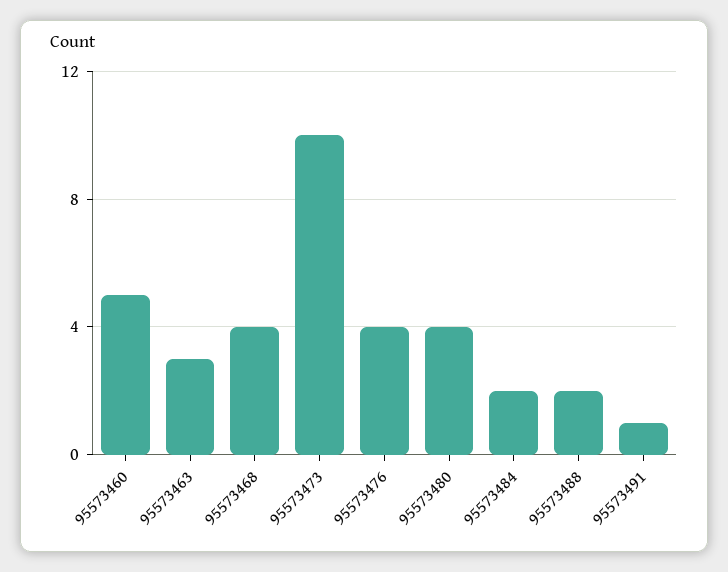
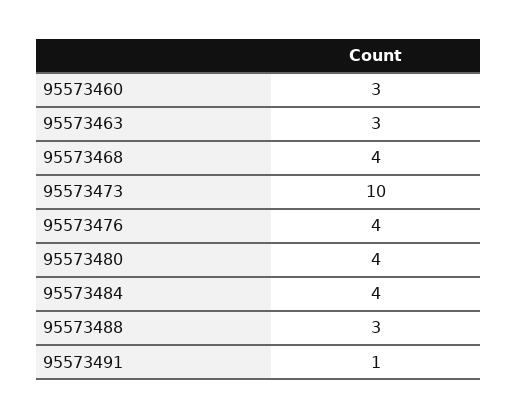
  {
-   "95573460": 5,
+   "95573460": 3,
    "95573463": 3,
    "95573468": 4,
    "95573473": 10,
    "95573476": 4,
    "95573480": 4,
-   "95573484": 2,
+   "95573484": 4,
-   "95573488": 2,
+   "95573488": 3,
    "95573491": 1
  }

